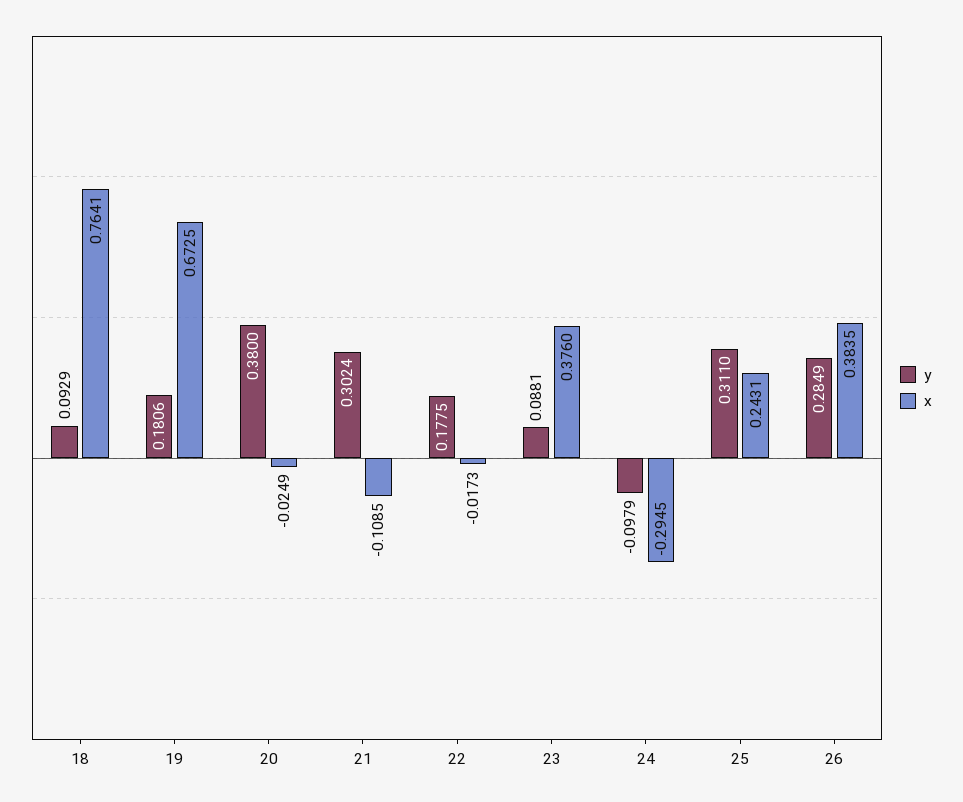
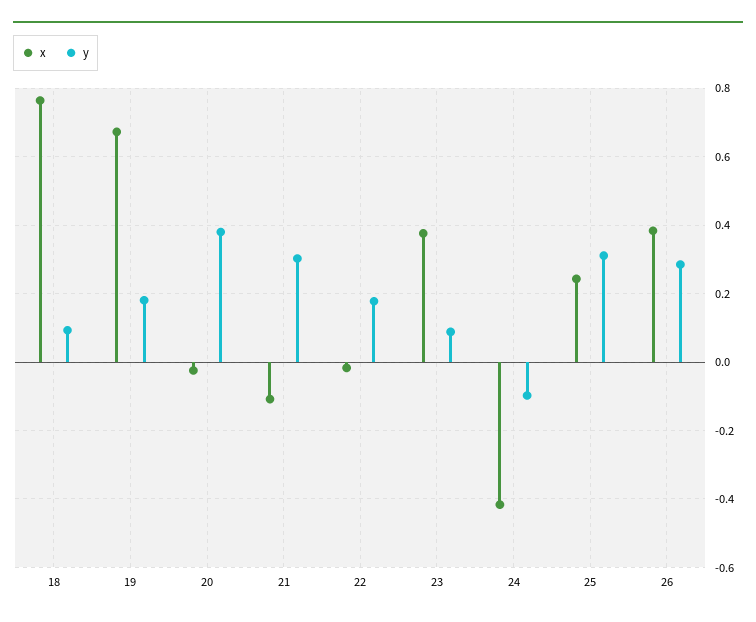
  {
    "y": {
      "18": 0.0929,
      "19": 0.1806,
      "20": 0.38,
      "21": 0.3024,
      "22": 0.1775,
      "23": 0.0881,
      "24": -0.0979,
      "25": 0.311,
      "26": 0.2849
    },
    "x": {
      "18": 0.7641,
      "19": 0.6725,
      "20": -0.0249,
      "21": -0.1085,
      "22": -0.0173,
      "23": 0.376,
-     "24": -0.2945,
+     "24": -0.42,
      "25": 0.2431,
      "26": 0.3835
    }
  }

